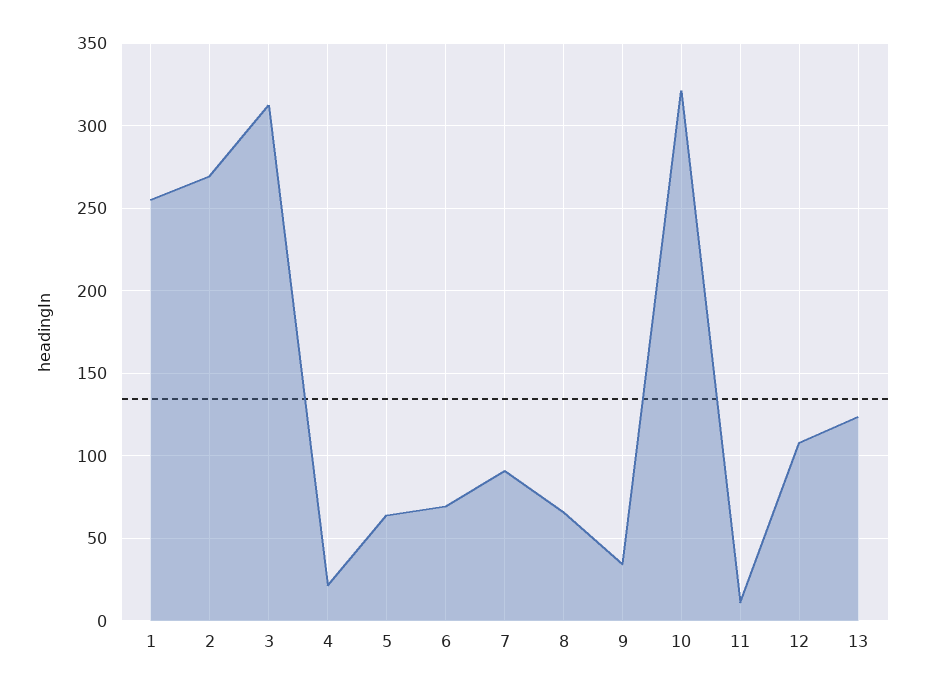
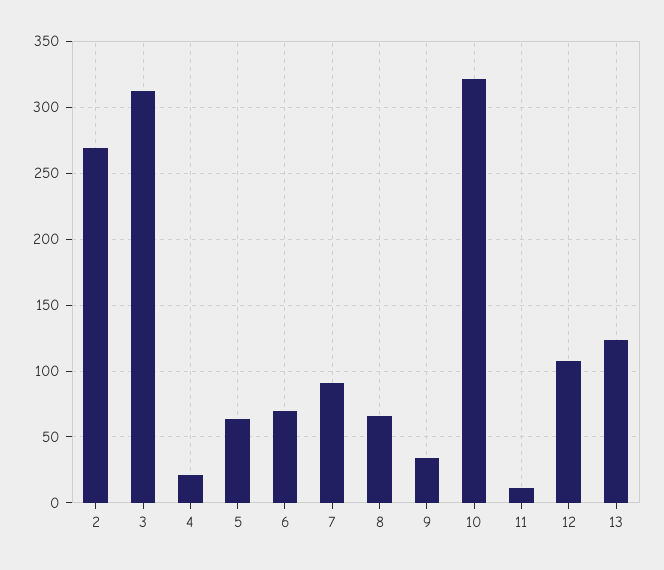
  {
-   "1": 255,
    "2": 270,
    "3": 310,
    "4": 20,
    "5": 65,
    "6": 70,
    "7": 90,
    "8": 65,
    "9": 35,
    "10": 320,
    "11": 10,
    "12": 110,
    "13": 125
  }

